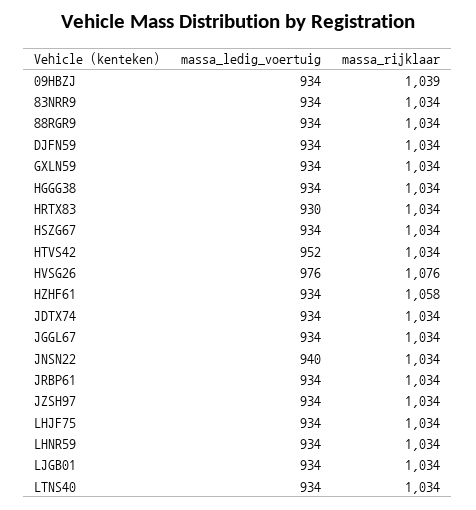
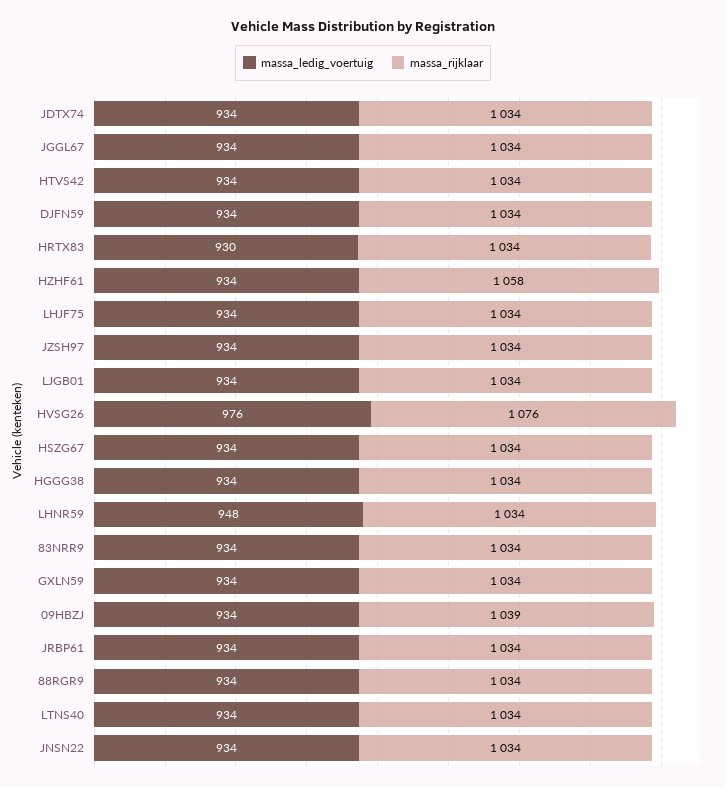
  {
    "massa_ledig_voertuig": {
      "09HBZJ": 934,
      "83NRR9": 934,
      "88RGR9": 934,
      "DJFN59": 934,
      "GXLN59": 934,
      "HGGG38": 934,
      "HRTX83": 930,
      "HSZG67": 934,
-     "HTVS42": 952,
+     "HTVS42": 934,
      "HVSG26": 976,
      "HZHF61": 934,
      "JDTX74": 934,
      "JGGL67": 934,
-     "JNSN22": 940,
+     "JNSN22": 934,
      "JRBP61": 934,
      "JZSH97": 934,
      "LHJF75": 934,
-     "LHNR59": 934,
+     "LHNR59": 948,
      "LJGB01": 934,
      "LTNS40": 934
    },
    "massa_rijklaar": {
      "09HBZJ": 1039,
      "83NRR9": 1034,
      "88RGR9": 1034,
      "DJFN59": 1034,
      "GXLN59": 1034,
      "HGGG38": 1034,
      "HRTX83": 1034,
      "HSZG67": 1034,
      "HTVS42": 1034,
      "HVSG26": 1076,
      "HZHF61": 1058,
      "JDTX74": 1034,
      "JGGL67": 1034,
      "JNSN22": 1034,
      "JRBP61": 1034,
      "JZSH97": 1034,
      "LHJF75": 1034,
      "LHNR59": 1034,
      "LJGB01": 1034,
      "LTNS40": 1034
    }
  }

